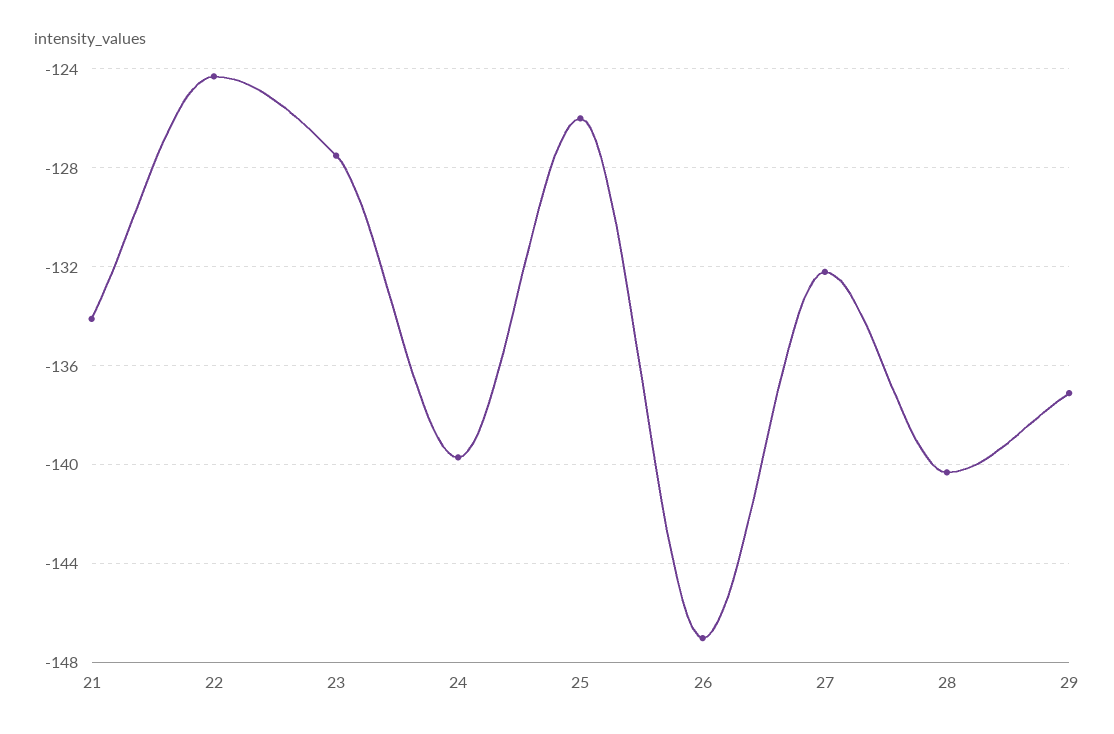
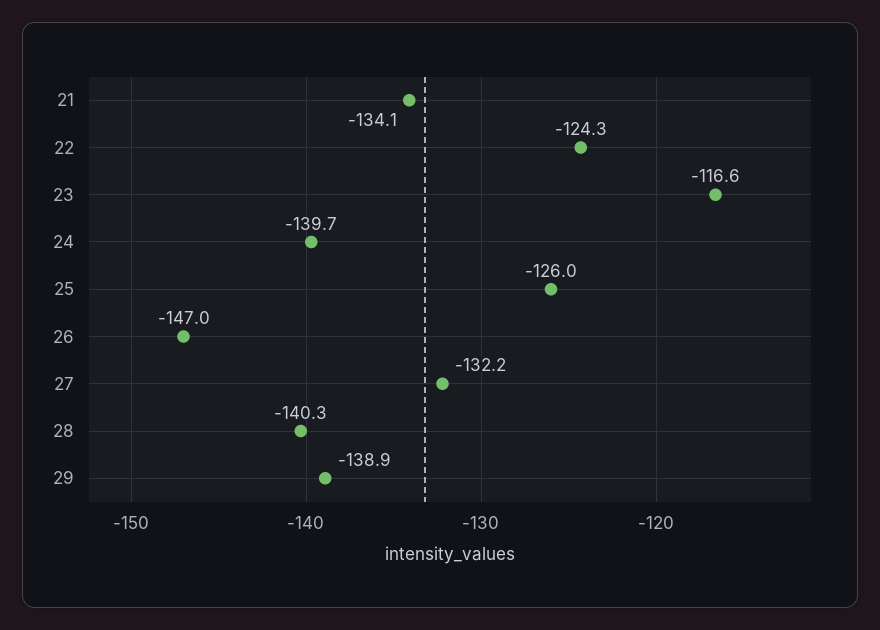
  {
    "21": -134.1,
    "22": -124.3,
-   "23": -127.5,
+   "23": -116.6,
    "24": -139.7,
    "25": -126,
    "26": -147,
    "27": -132.2,
    "28": -140.3,
-   "29": -137
+   "29": -138.9
  }

